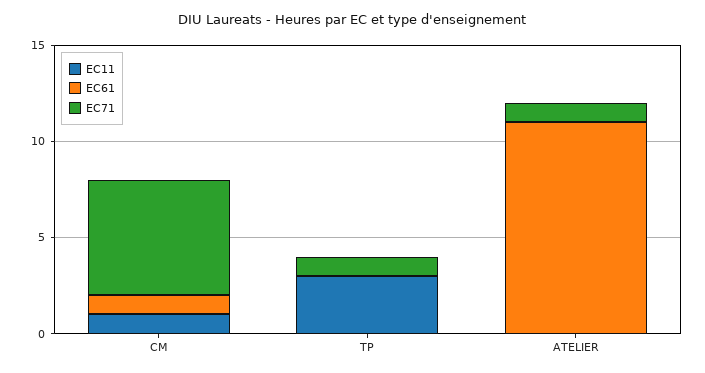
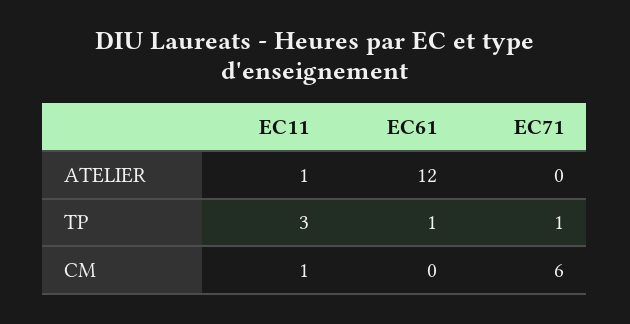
  {
    "EC11": {
      "CM": 1,
      "TP": 3,
-     "ATELIER": 0
+     "ATELIER": 1
    },
    "EC61": {
-     "CM": 1,
+     "CM": 0,
-     "TP": 0,
+     "TP": 1,
-     "ATELIER": 11
+     "ATELIER": 12
    },
    "EC71": {
      "CM": 6,
      "TP": 1,
-     "ATELIER": 1
+     "ATELIER": 0
    }
  }

